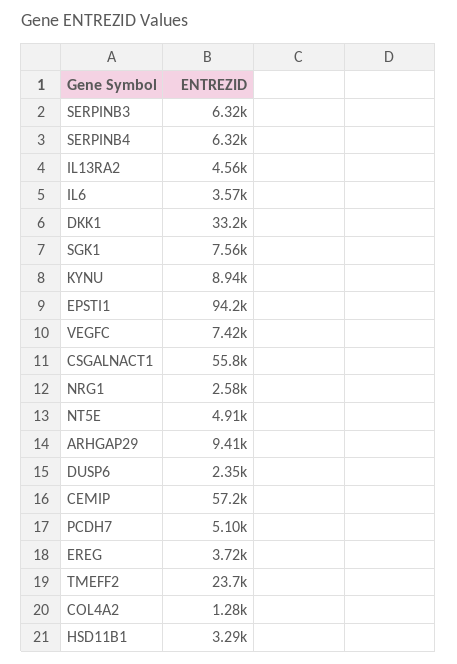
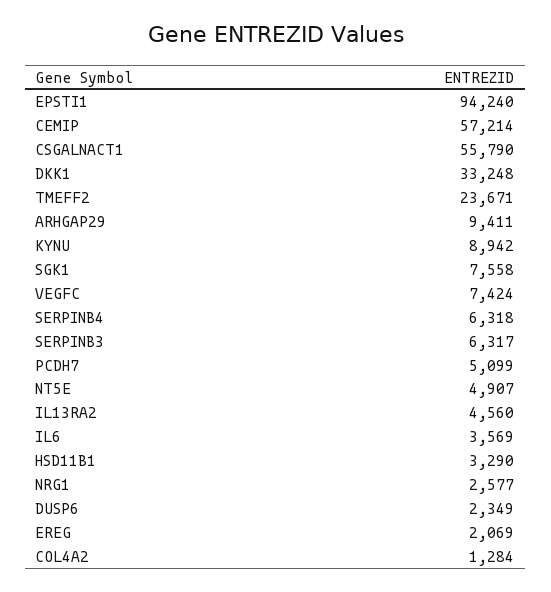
  {
    "SERPINB3": 6317,
    "SERPINB4": 6318,
    "IL13RA2": 4560,
    "IL6": 3569,
    "DKK1": 33248,
    "SGK1": 7558,
    "KYNU": 8942,
    "EPSTI1": 94240,
    "VEGFC": 7424,
    "CSGALNACT1": 55790,
    "NRG1": 2577,
    "NT5E": 4907,
    "ARHGAP29": 9411,
    "DUSP6": 2349,
    "CEMIP": 57214,
    "PCDH7": 5099,
-   "EREG": 3720,
+   "EREG": 2069,
    "TMEFF2": 23671,
    "COL4A2": 1284,
    "HSD11B1": 3290
  }

